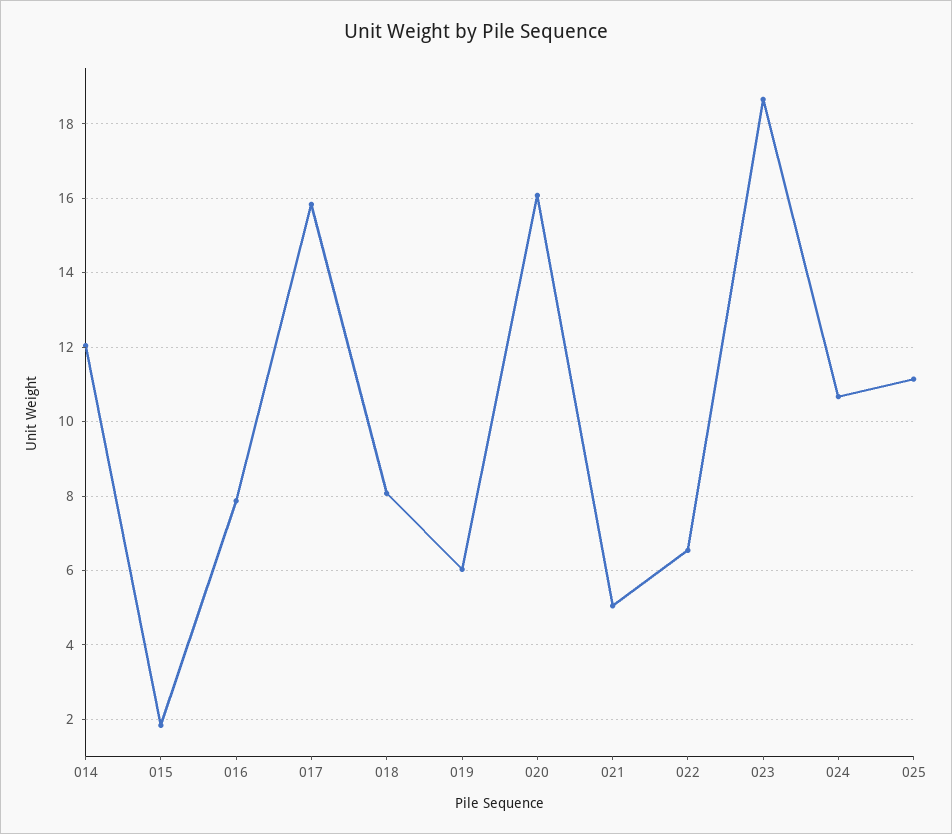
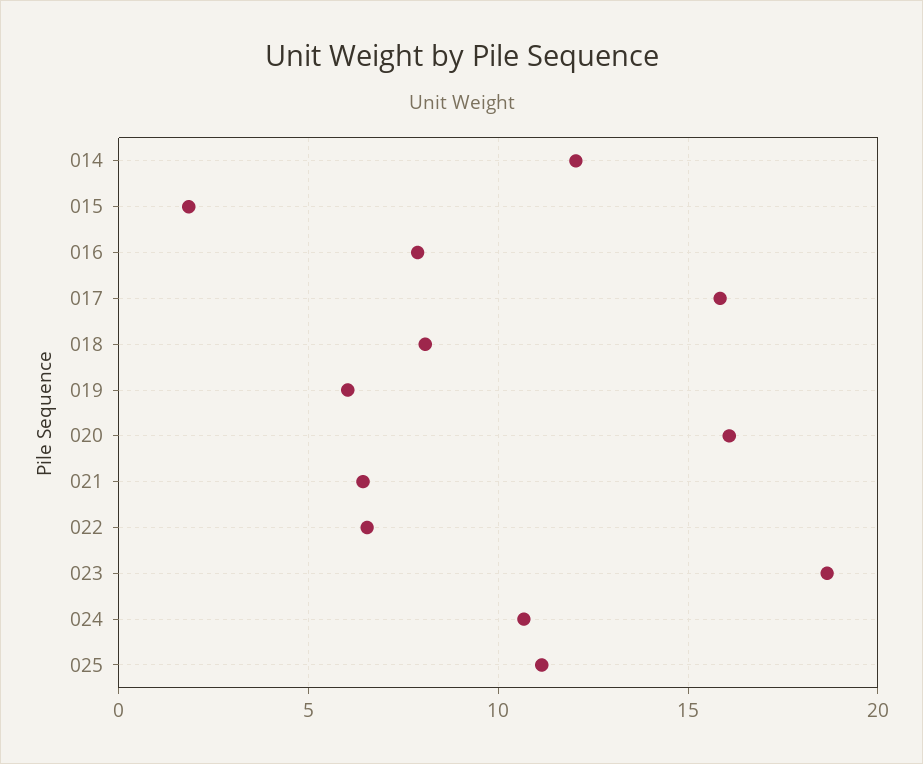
  {
    "014": 12,
    "015": 1.8,
    "016": 7.8,
    "017": 15.8,
    "018": 8,
    "019": 6,
    "020": 16,
-   "021": 5,
+   "021": 6.5,
    "022": 6.6,
    "023": 18.6,
    "024": 10.6,
    "025": 11.2
  }

